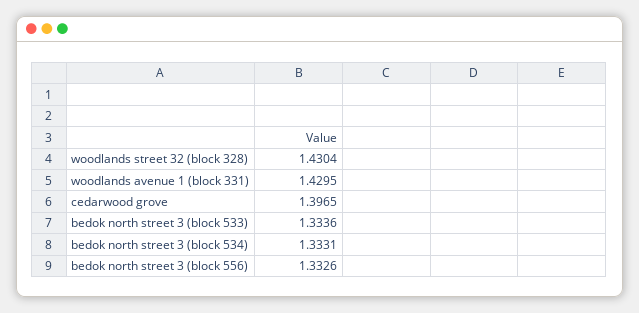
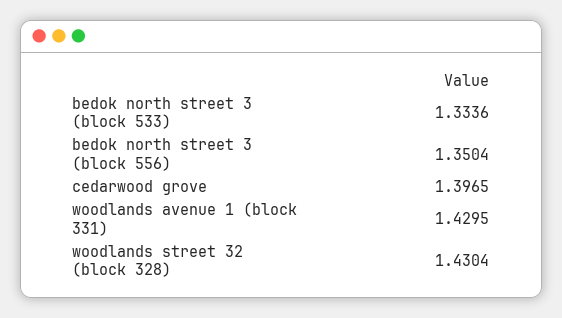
  {
    "woodlands street 32 (block 328)": 1.4304,
    "woodlands avenue 1 (block 331)": 1.4295,
    "cedarwood grove": 1.3965,
    "bedok north street 3 (block 533)": 1.3336,
-   "bedok north street 3 (block 534)": 1.3331,
-   "bedok north street 3 (block 556)": 1.3326
+   "bedok north street 3 (block 556)": 1.3504
  }

